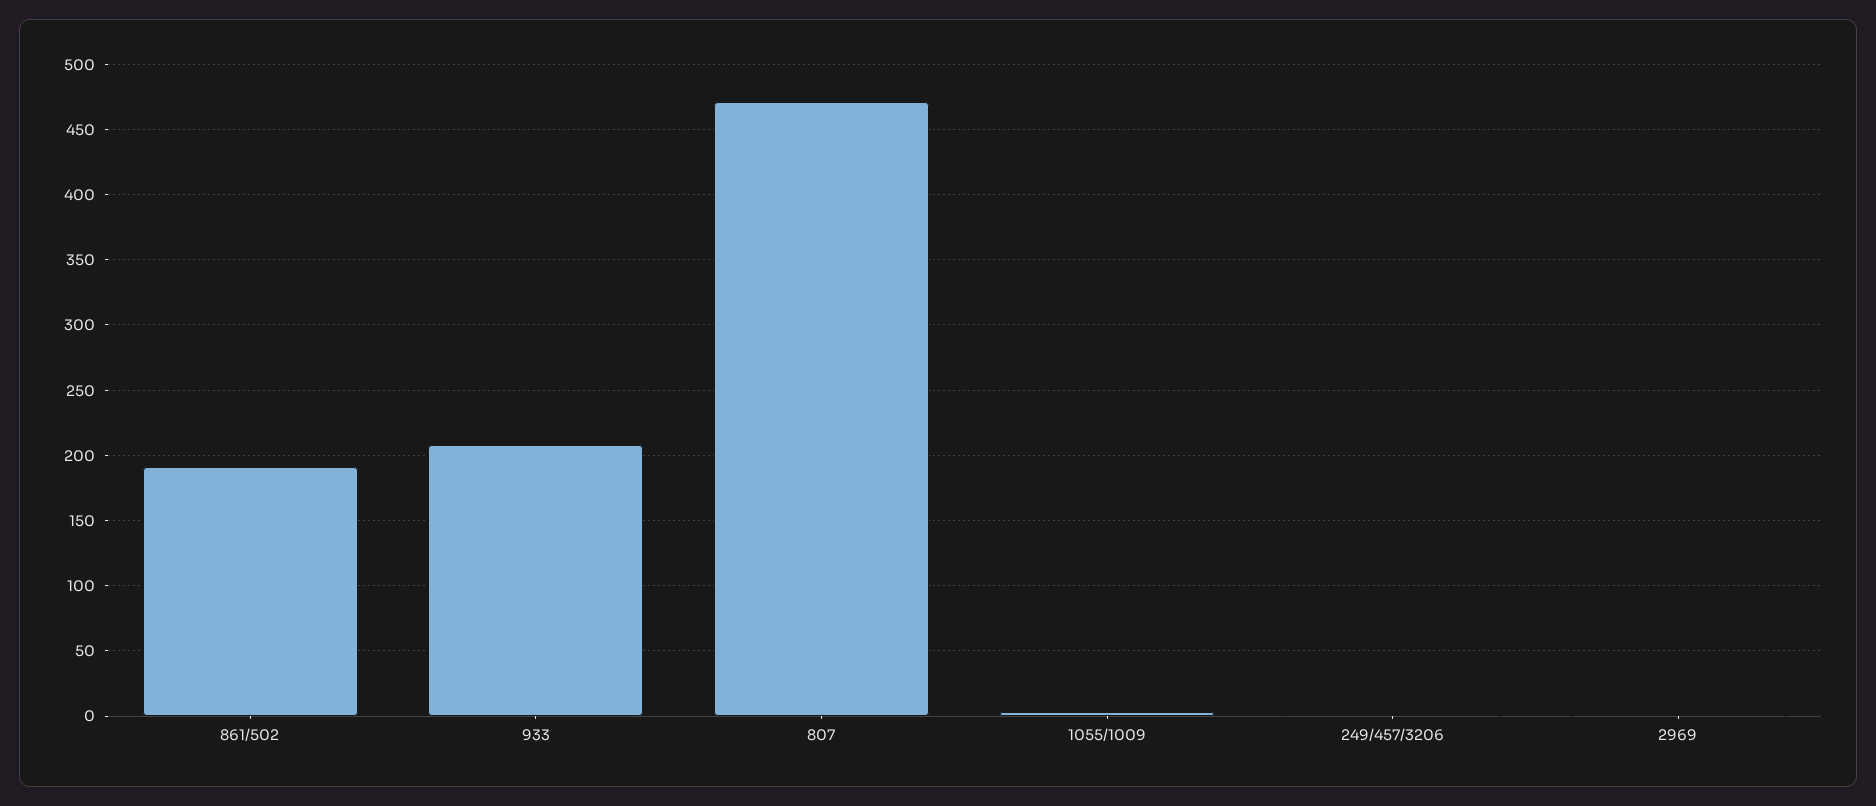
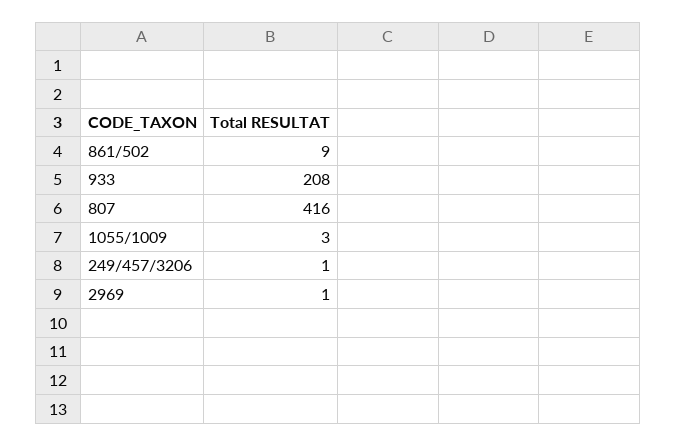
  {
-   "861/502": 190,
+   "861/502": 9,
    "933": 208,
-   "807": 470,
+   "807": 416,
    "1055/1009": 3,
    "249/457/3206": 1,
    "2969": 1
  }

